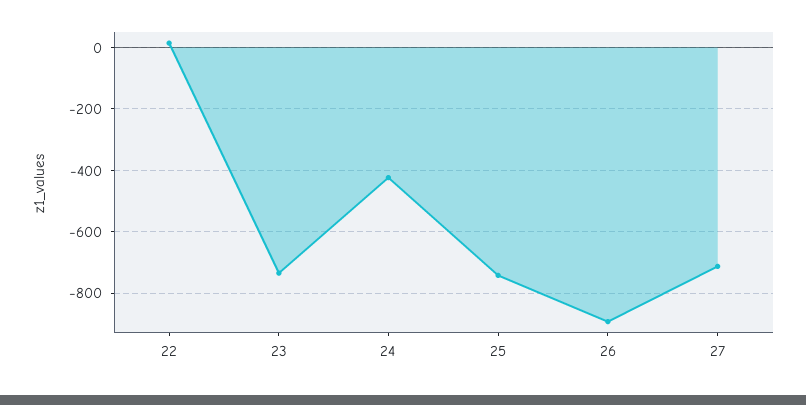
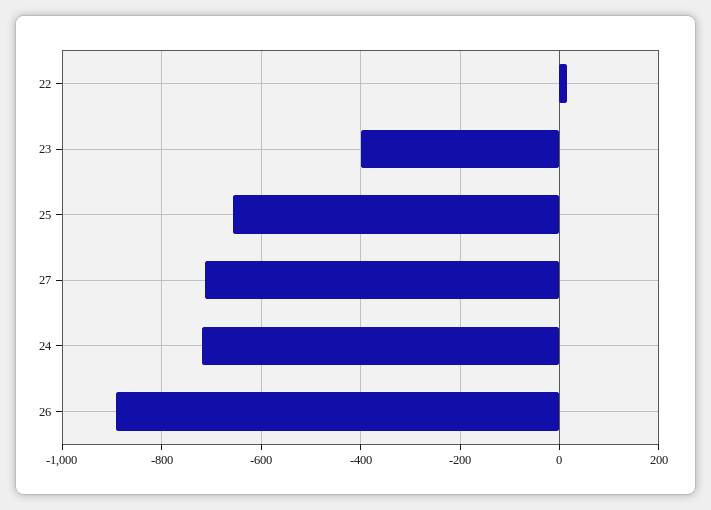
  {
    "22": 20,
-   "23": -740,
+   "23": -400,
-   "24": -420,
+   "24": -720,
-   "25": -740,
+   "25": -660,
    "26": -900,
    "27": -720
  }

